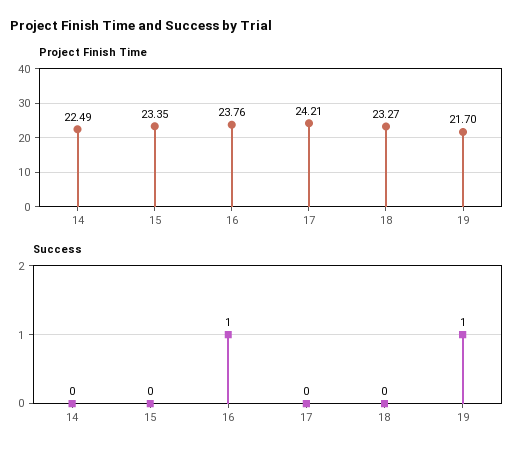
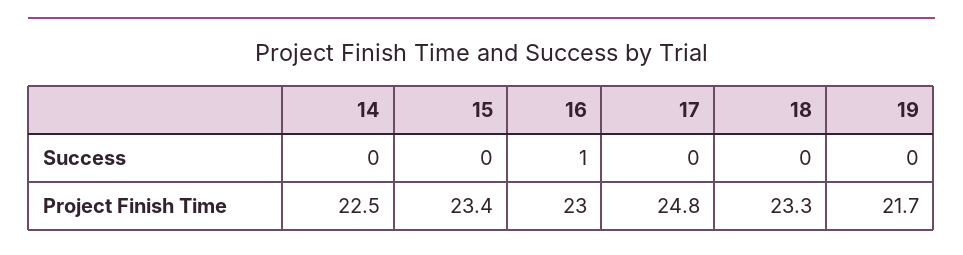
  {
    "Project Finish Time": {
      "14": 22.49,
      "15": 23.35,
-     "16": 23.76,
+     "16": 23,
-     "17": 24.21,
+     "17": 24.8,
      "18": 23.27,
      "19": 21.7
    },
    "Success": {
      "14": 0,
      "15": 0,
      "16": 1,
      "17": 0,
      "18": 0,
-     "19": 1
+     "19": 0
    }
  }

